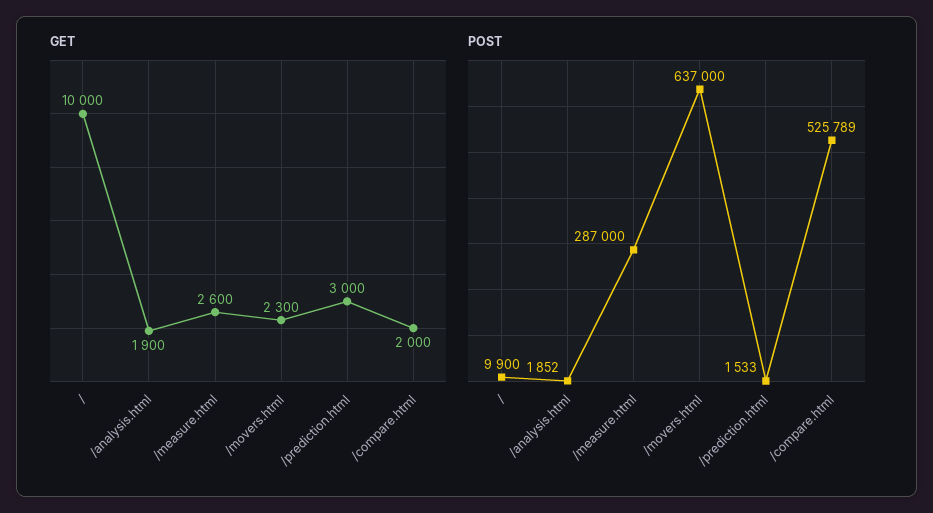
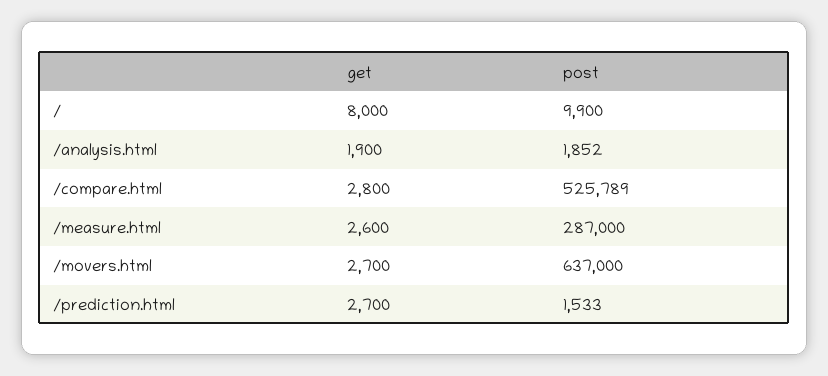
  {
    "GET": {
-     "/": 10000,
+     "/": 8000,
      "/analysis.html": 1900,
      "/measure.html": 2600,
-     "/movers.html": 2300,
+     "/movers.html": 2700,
-     "/prediction.html": 3000,
+     "/prediction.html": 2700,
-     "/compare.html": 2000
+     "/compare.html": 2800
    },
    "POST": {
      "/": 9900,
      "/analysis.html": 1852,
      "/measure.html": 287000,
      "/movers.html": 637000,
      "/prediction.html": 1533,
      "/compare.html": 525789
    }
  }

